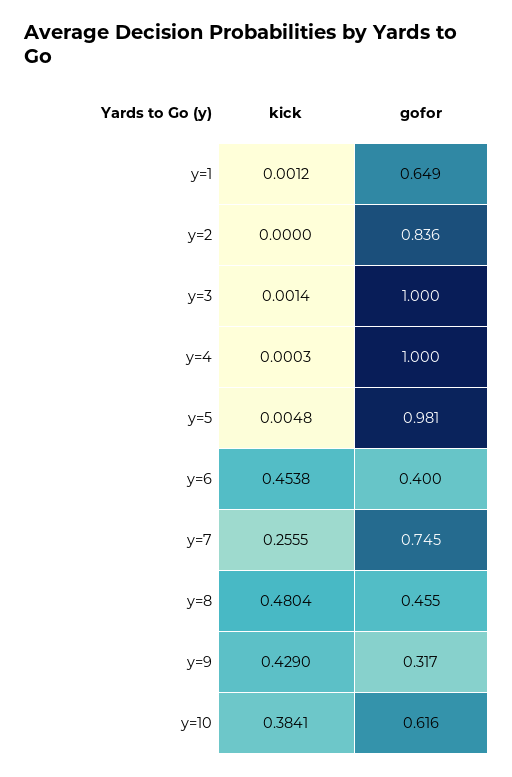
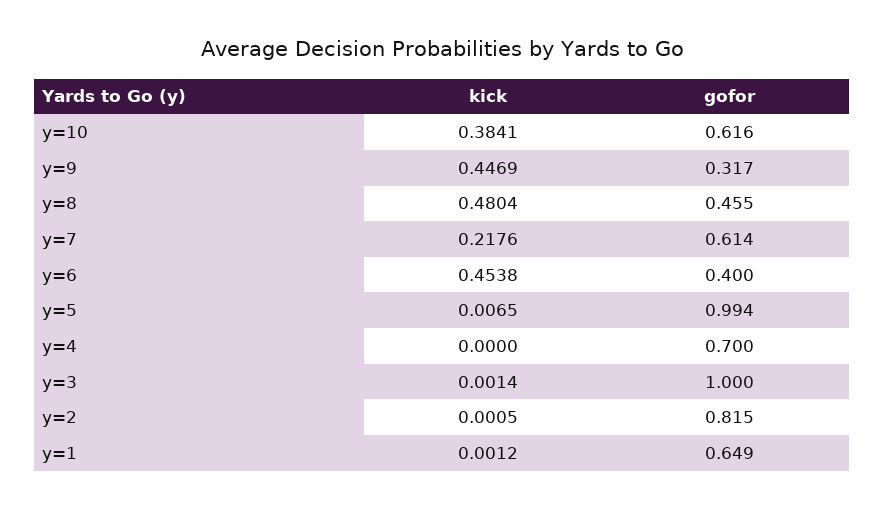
  {
    "kick": {
      "y=1": 0.0012,
-     "y=2": 0,
+     "y=2": 0.0005,
      "y=3": 0.0014,
-     "y=4": 0.0003,
+     "y=4": 0,
-     "y=5": 0.0048,
+     "y=5": 0.0065,
      "y=6": 0.4538,
-     "y=7": 0.2555,
+     "y=7": 0.2176,
      "y=8": 0.4804,
-     "y=9": 0.429,
+     "y=9": 0.4469,
      "y=10": 0.3841
    },
    "gofor": {
      "y=1": 0.649,
-     "y=2": 0.836,
+     "y=2": 0.815,
      "y=3": 1,
-     "y=4": 1,
+     "y=4": 0.7,
-     "y=5": 0.981,
+     "y=5": 0.994,
      "y=6": 0.4,
-     "y=7": 0.745,
+     "y=7": 0.614,
      "y=8": 0.455,
      "y=9": 0.317,
      "y=10": 0.616
    }
  }

